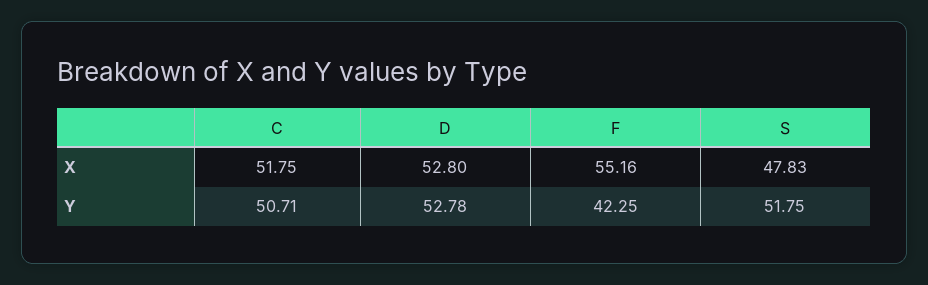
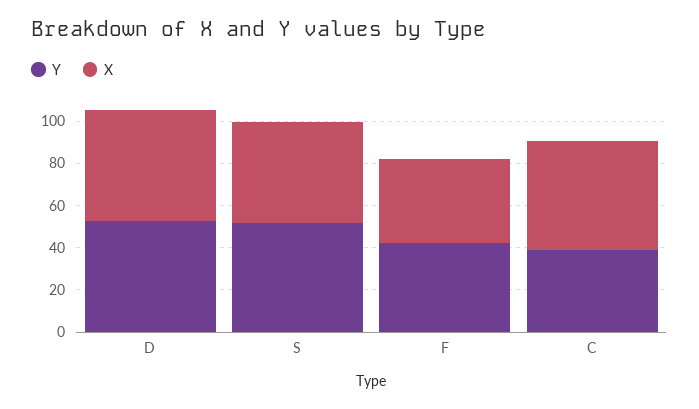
  {
    "X": {
      "C": 51.75,
      "D": 52.8,
-     "F": 55.16,
+     "F": 40,
      "S": 47.83
    },
    "Y": {
-     "C": 50.71,
+     "C": 40,
      "D": 52.78,
      "F": 42.25,
      "S": 51.75
    }
  }

